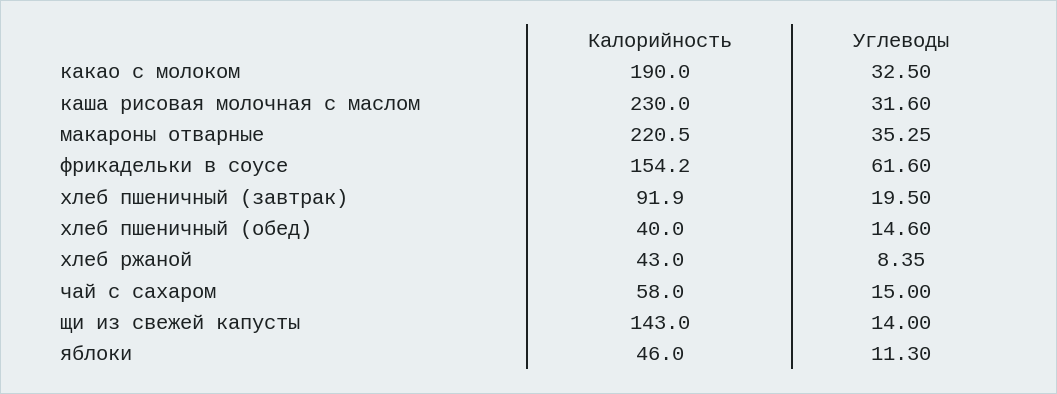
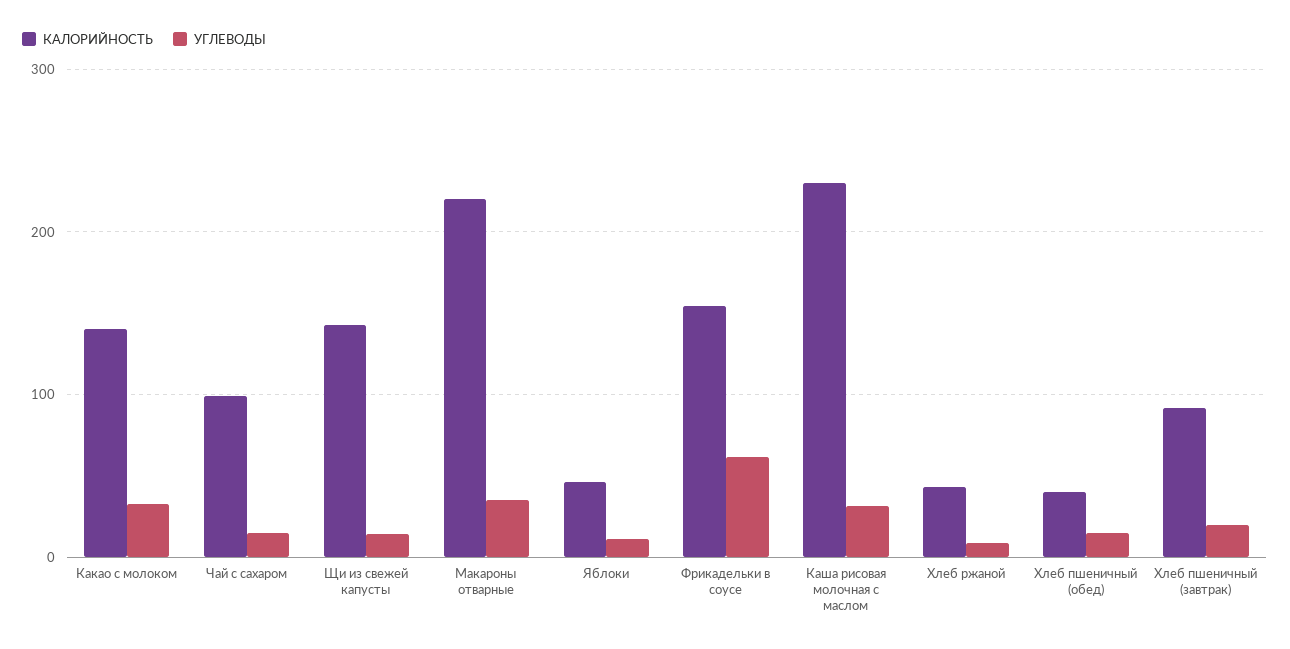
  {
    "Калорийность": {
-     "какао с молоком": 190,
+     "какао с молоком": 140,
      "каша рисовая молочная с маслом": 230,
      "макароны отварные": 220.5,
      "фрикадельки в соусе": 154.2,
      "хлеб пшеничный (завтрак)": 91.9,
      "хлеб пшеничный (обед)": 40,
      "хлеб ржаной": 43,
-     "чай с сахаром": 58,
+     "чай с сахаром": 100,
      "щи из свежей капусты": 143,
      "яблоки": 46
    },
    "Углеводы": {
      "какао с молоком": 32.5,
      "каша рисовая молочная с маслом": 31.6,
      "макароны отварные": 35.25,
      "фрикадельки в соусе": 61.6,
      "хлеб пшеничный (завтрак)": 19.5,
      "хлеб пшеничный (обед)": 14.6,
      "хлеб ржаной": 8.35,
      "чай с сахаром": 15,
      "щи из свежей капусты": 14,
      "яблоки": 11.3
    }
  }

